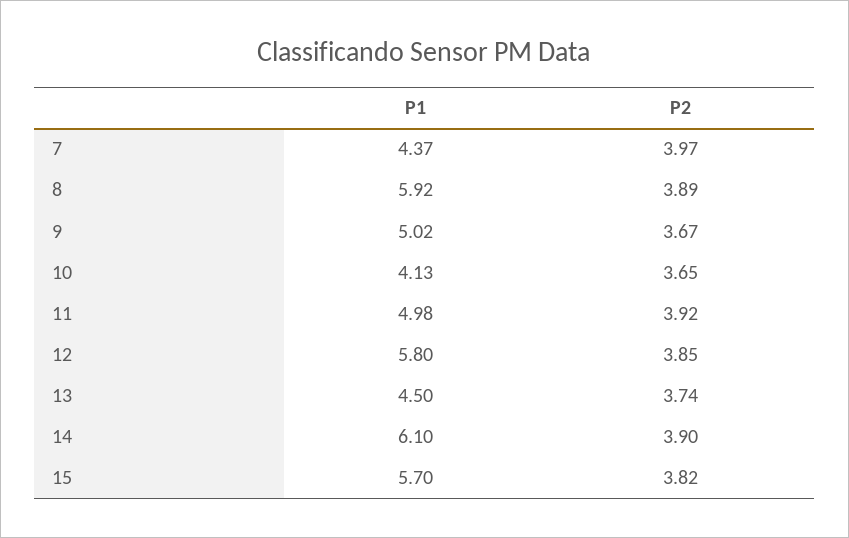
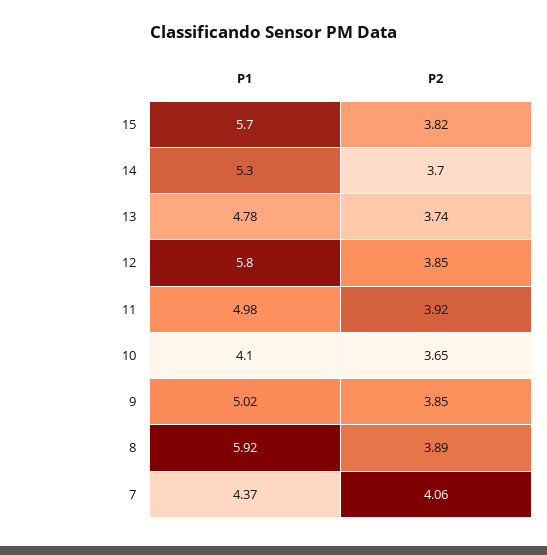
  {
    "P1": {
      "7": 4.37,
      "8": 5.92,
      "9": 5.02,
-     "10": 4.13,
+     "10": 4.1,
      "11": 4.98,
      "12": 5.8,
-     "13": 4.5,
+     "13": 4.78,
-     "14": 6.1,
+     "14": 5.3,
      "15": 5.7
    },
    "P2": {
-     "7": 3.97,
+     "7": 4.06,
      "8": 3.89,
-     "9": 3.67,
+     "9": 3.85,
      "10": 3.65,
      "11": 3.92,
      "12": 3.85,
      "13": 3.74,
-     "14": 3.9,
+     "14": 3.7,
      "15": 3.82
    }
  }

